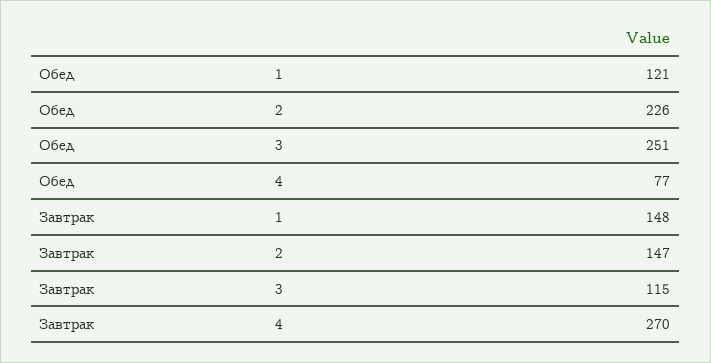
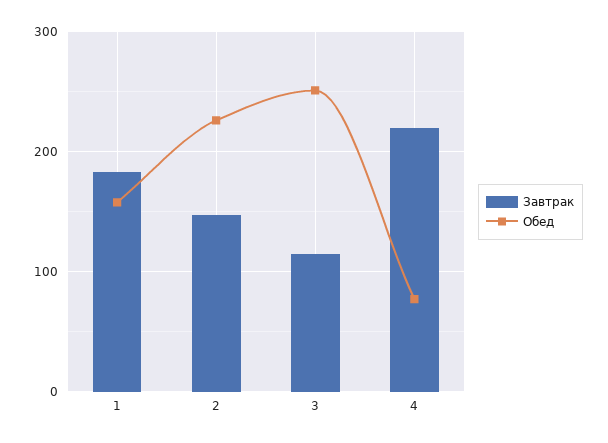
  {
    "Обед": {
-     "1": 121,
+     "1": 160,
      "2": 226,
      "3": 251,
      "4": 77
    },
    "Завтрак": {
-     "1": 148,
+     "1": 180,
      "2": 147,
      "3": 115,
-     "4": 270
+     "4": 220
    }
  }

